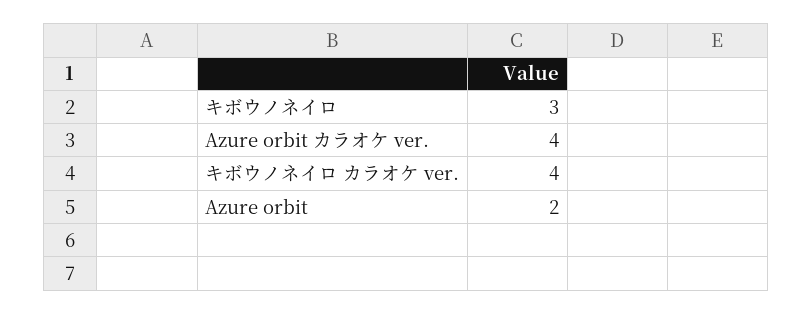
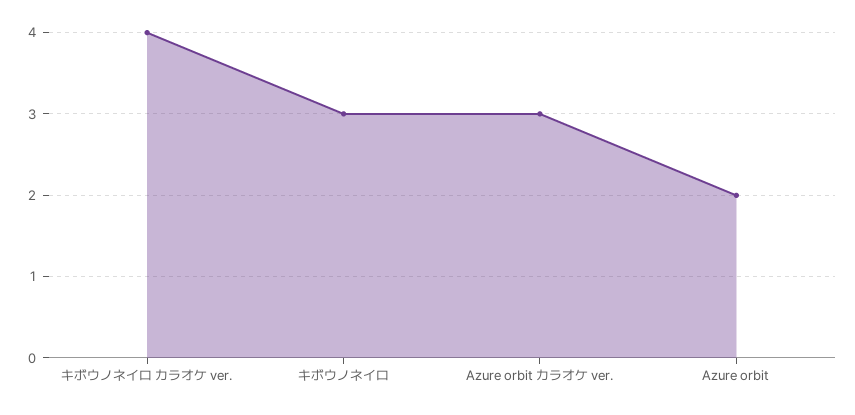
  {
    "キボウノネイロ": 3,
-   "Azure orbit カラオケ ver.": 4,
+   "Azure orbit カラオケ ver.": 3,
    "キボウノネイロ カラオケ ver.": 4,
    "Azure orbit": 2
  }

